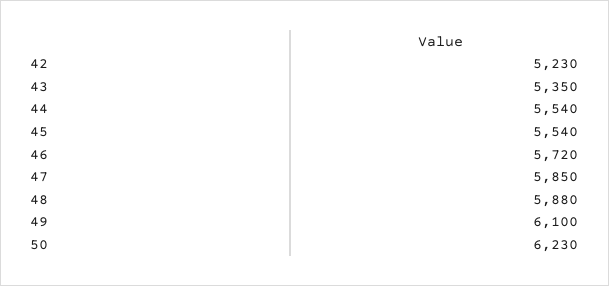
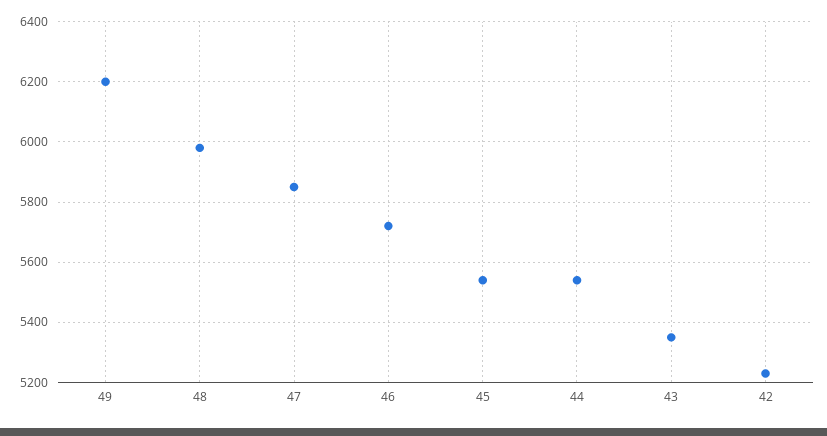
  {
    "42": 5230,
    "43": 5350,
    "44": 5540,
    "45": 5540,
    "46": 5720,
    "47": 5850,
-   "48": 5880,
+   "48": 5980,
-   "49": 6100,
+   "49": 6200
-   "50": 6230
  }

